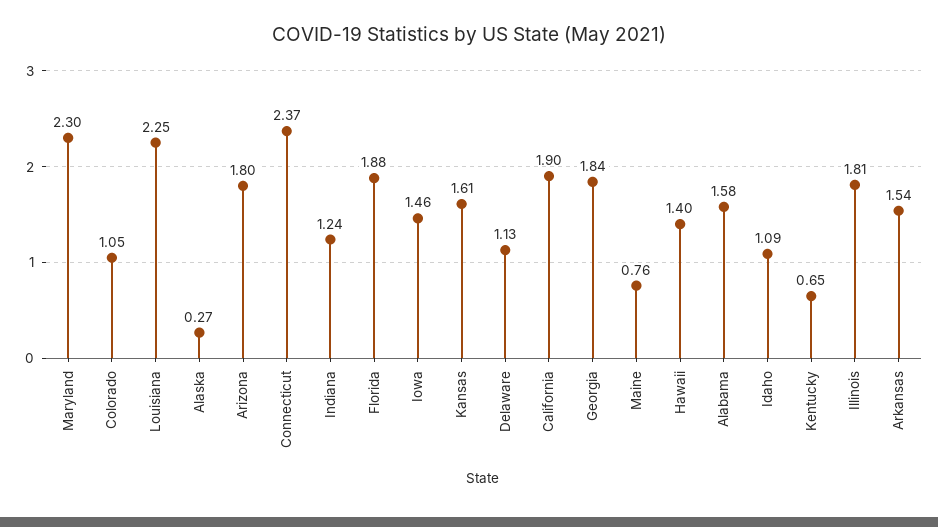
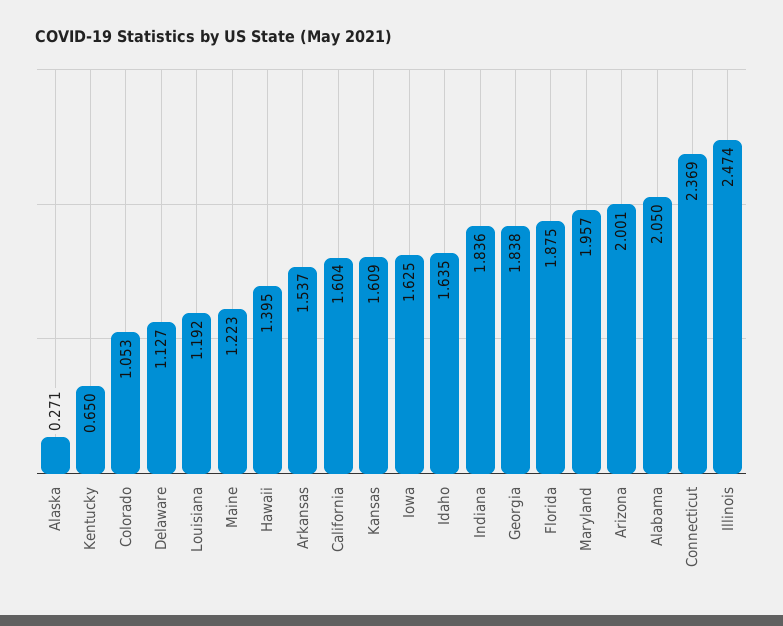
  {
-   "Maryland": 2.3,
+   "Maryland": 1.957,
    "Colorado": 1.053,
-   "Louisiana": 2.25,
+   "Louisiana": 1.192,
    "Alaska": 0.271,
-   "Arizona": 1.8,
+   "Arizona": 2.001,
    "Connecticut": 2.369,
-   "Indiana": 1.24,
+   "Indiana": 1.836,
    "Florida": 1.875,
-   "Iowa": 1.46,
+   "Iowa": 1.625,
    "Kansas": 1.609,
    "Delaware": 1.127,
-   "California": 1.9,
+   "California": 1.604,
    "Georgia": 1.838,
-   "Maine": 0.76,
+   "Maine": 1.223,
    "Hawaii": 1.395,
-   "Alabama": 1.58,
+   "Alabama": 2.05,
-   "Idaho": 1.09,
+   "Idaho": 1.635,
    "Kentucky": 0.65,
-   "Illinois": 1.81,
+   "Illinois": 2.474,
    "Arkansas": 1.537
  }

